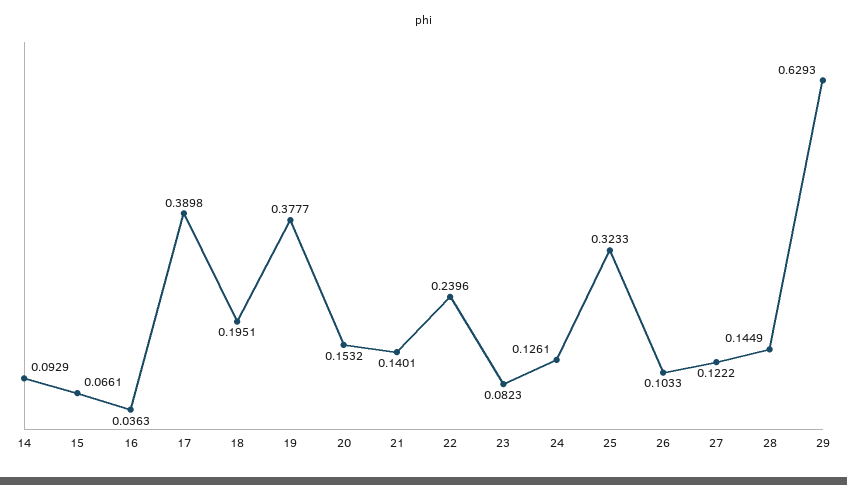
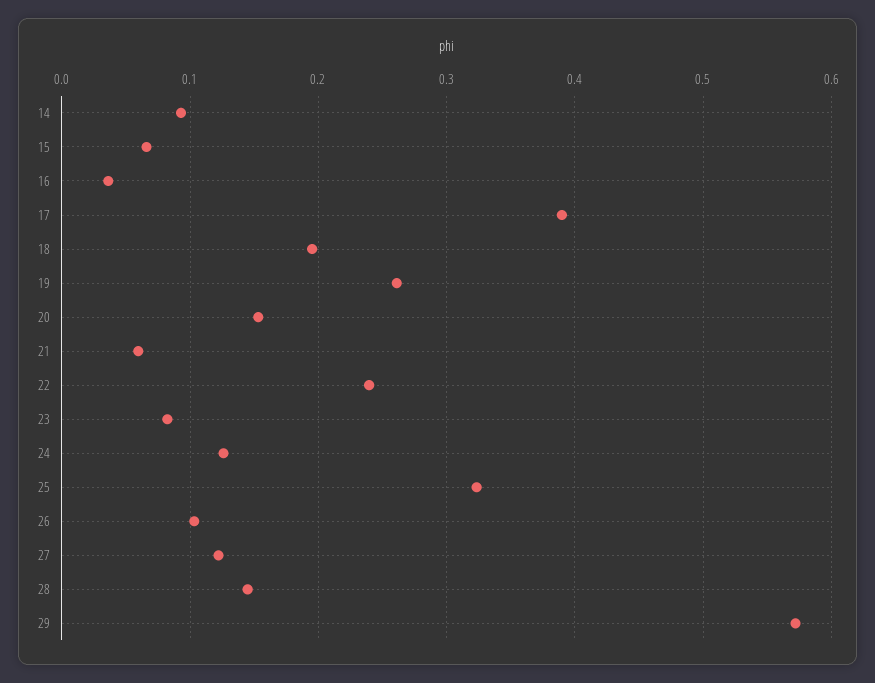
  {
    "14": 0.0929,
    "15": 0.0661,
    "16": 0.0363,
    "17": 0.3898,
    "18": 0.1951,
-   "19": 0.3777,
+   "19": 0.26,
    "20": 0.1532,
-   "21": 0.1401,
+   "21": 0.06,
    "22": 0.2396,
    "23": 0.0823,
    "24": 0.1261,
    "25": 0.3233,
    "26": 0.1033,
    "27": 0.1222,
    "28": 0.1449,
-   "29": 0.6293
+   "29": 0.57
  }

